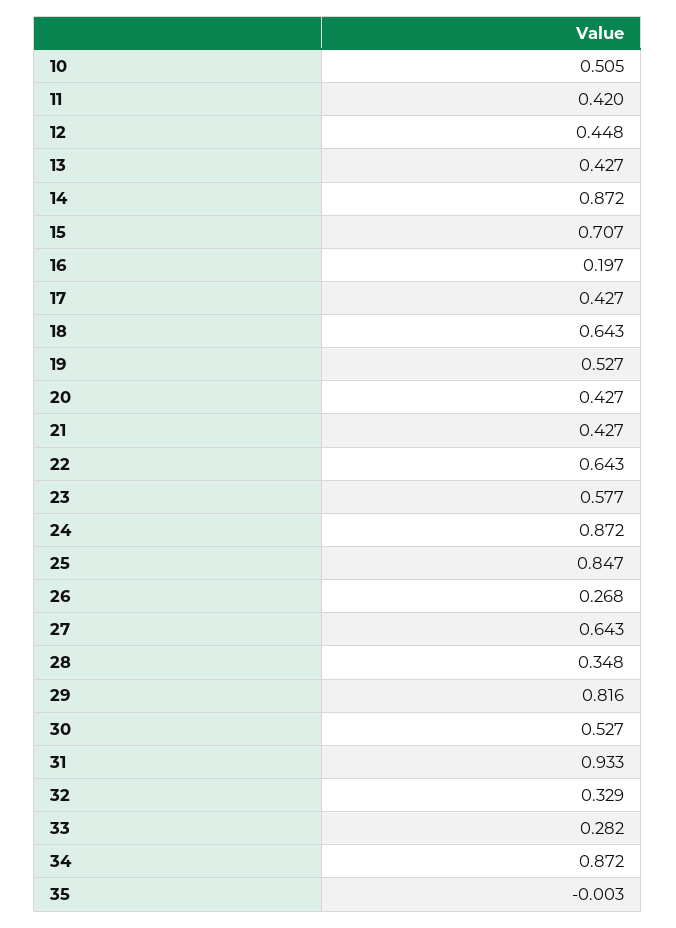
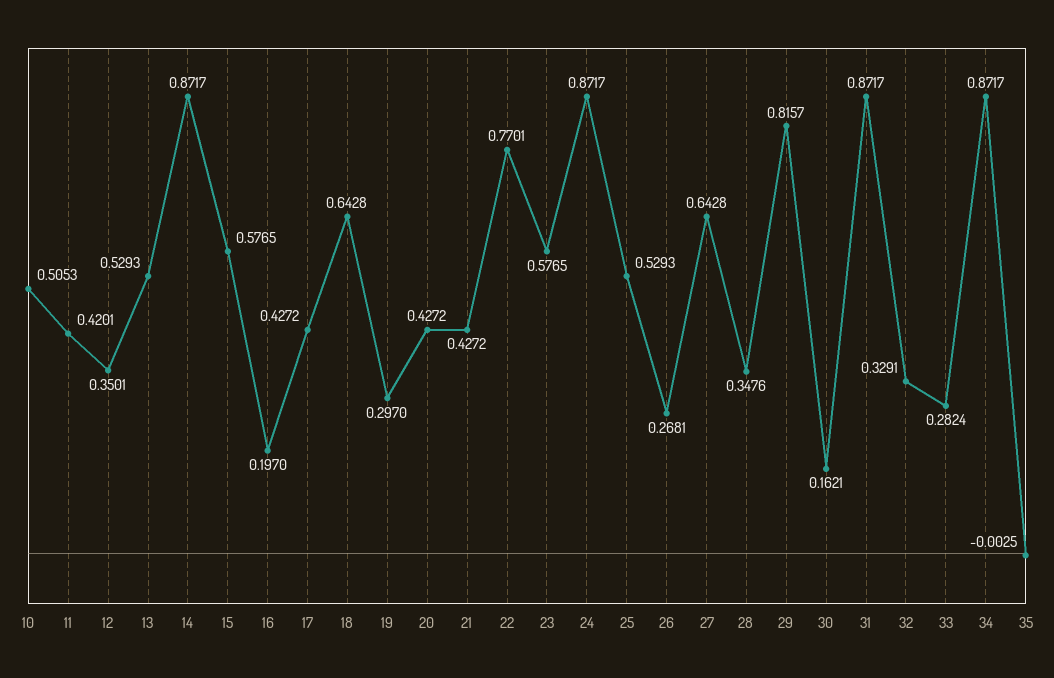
  {
    "10": 0.5053,
    "11": 0.4201,
-   "12": 0.448,
+   "12": 0.3501,
-   "13": 0.427,
+   "13": 0.5293,
    "14": 0.8717,
-   "15": 0.707,
+   "15": 0.5765,
    "16": 0.197,
    "17": 0.4272,
    "18": 0.6428,
-   "19": 0.527,
+   "19": 0.297,
    "20": 0.4272,
    "21": 0.4272,
-   "22": 0.643,
+   "22": 0.7701,
    "23": 0.5765,
    "24": 0.8717,
-   "25": 0.847,
+   "25": 0.5293,
    "26": 0.2681,
    "27": 0.6428,
    "28": 0.3476,
    "29": 0.8157,
-   "30": 0.527,
+   "30": 0.1621,
-   "31": 0.933,
+   "31": 0.8717,
    "32": 0.3291,
    "33": 0.2824,
    "34": 0.8717,
    "35": -0.0025
  }

